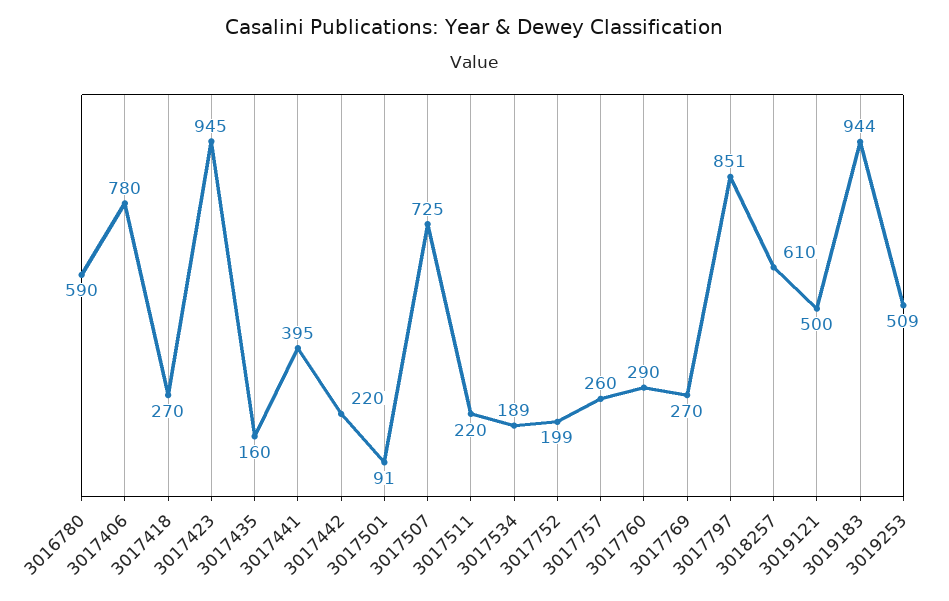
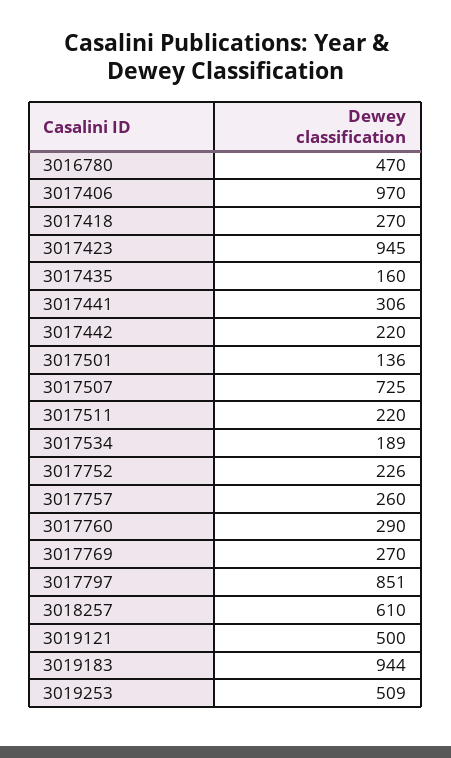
  {
-   "3016780": 590,
+   "3016780": 470,
-   "3017406": 780,
+   "3017406": 970,
    "3017418": 270,
    "3017423": 945,
    "3017435": 160,
-   "3017441": 395,
+   "3017441": 306,
    "3017442": 220,
-   "3017501": 91,
+   "3017501": 136,
    "3017507": 725,
    "3017511": 220,
    "3017534": 189,
-   "3017752": 199,
+   "3017752": 226,
    "3017757": 260,
    "3017760": 290,
    "3017769": 270,
    "3017797": 851,
    "3018257": 610,
    "3019121": 500,
    "3019183": 944,
    "3019253": 509
  }

